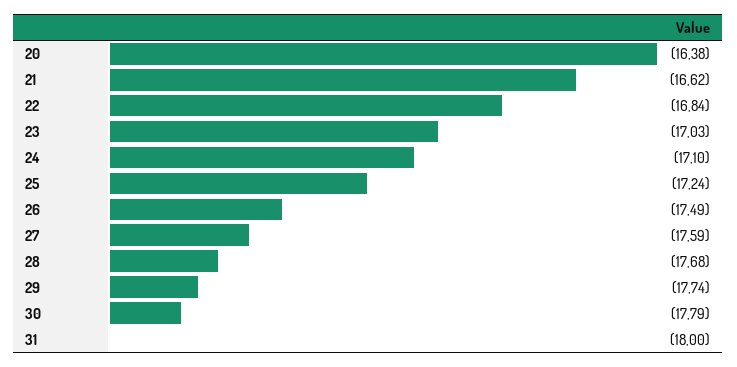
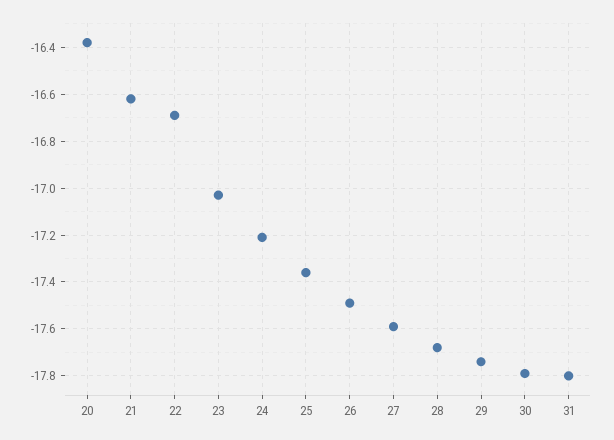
  {
    "20": -16.38,
    "21": -16.62,
-   "22": -16.84,
+   "22": -16.7,
    "23": -17.03,
-   "24": -17.1,
+   "24": -17.2,
-   "25": -17.24,
+   "25": -17.35,
    "26": -17.49,
    "27": -17.59,
    "28": -17.68,
    "29": -17.74,
    "30": -17.79,
-   "31": -18
+   "31": -17.8
  }

